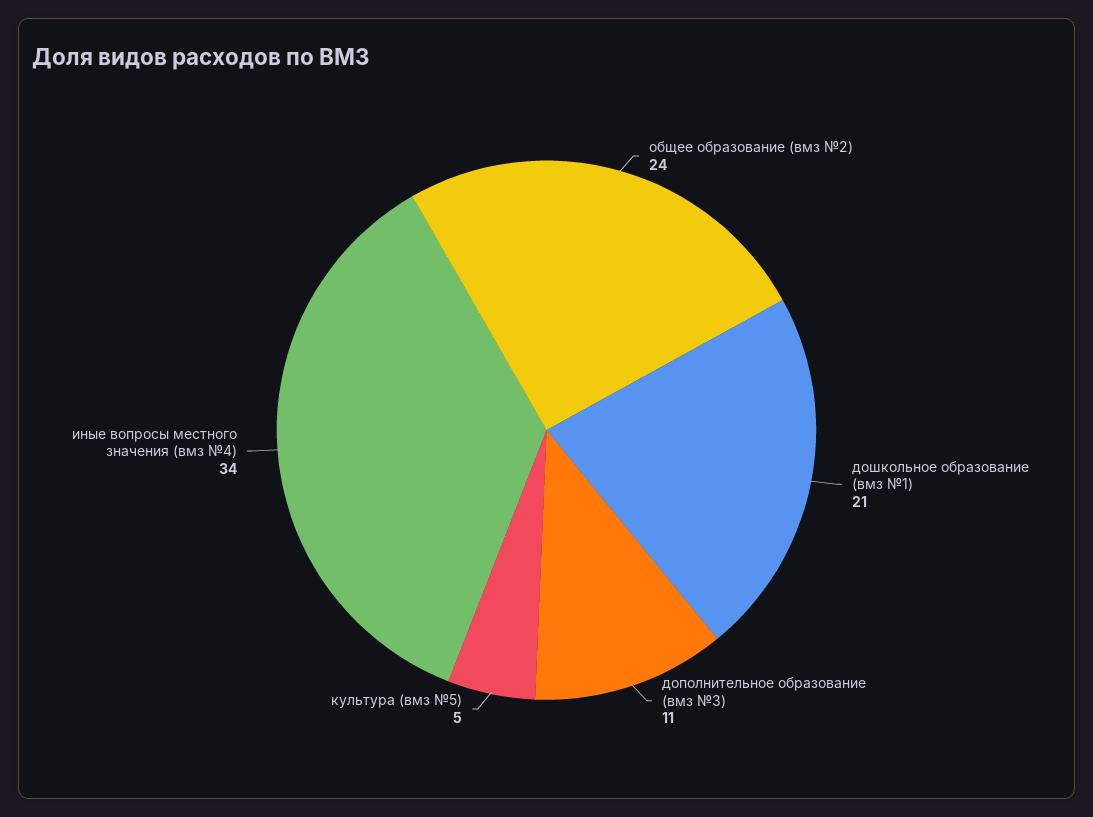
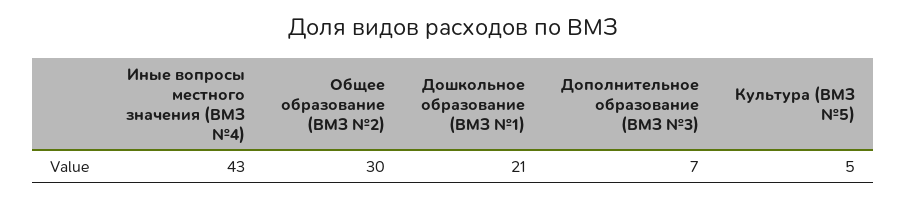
  {
-   "общее образование (вмз №2)": 24,
+   "общее образование (вмз №2)": 30,
    "дошкольное образование (вмз №1)": 21,
-   "дополнительное образование (вмз №3)": 11,
+   "дополнительное образование (вмз №3)": 7,
    "культура (вмз №5)": 5,
-   "иные вопросы местного значения (вмз №4)": 34
+   "иные вопросы местного значения (вмз №4)": 43
  }

